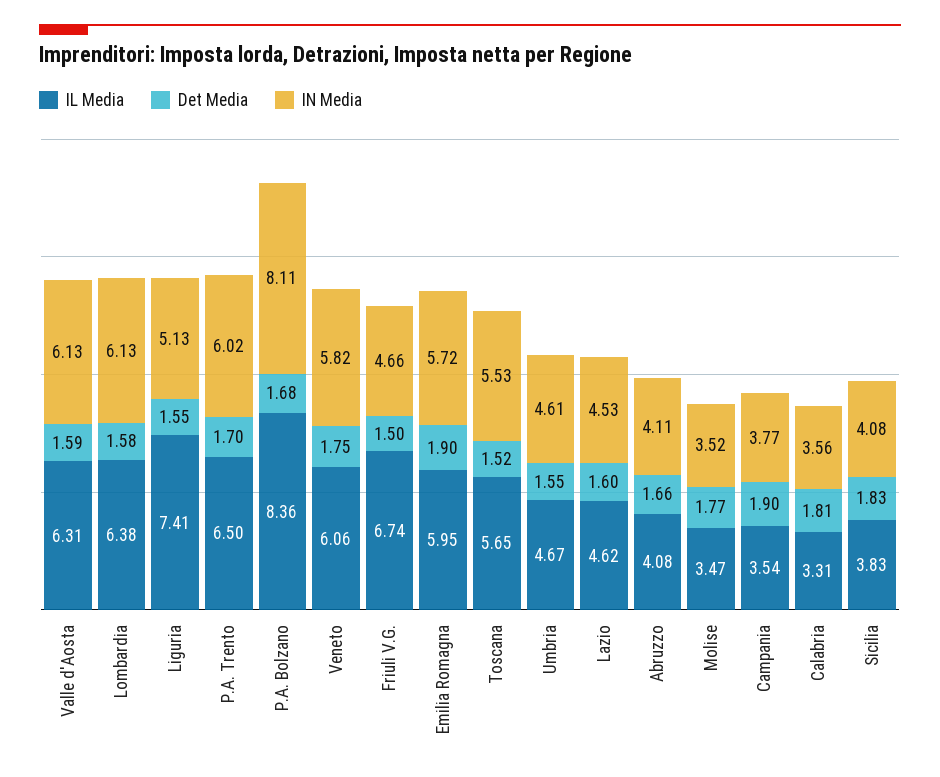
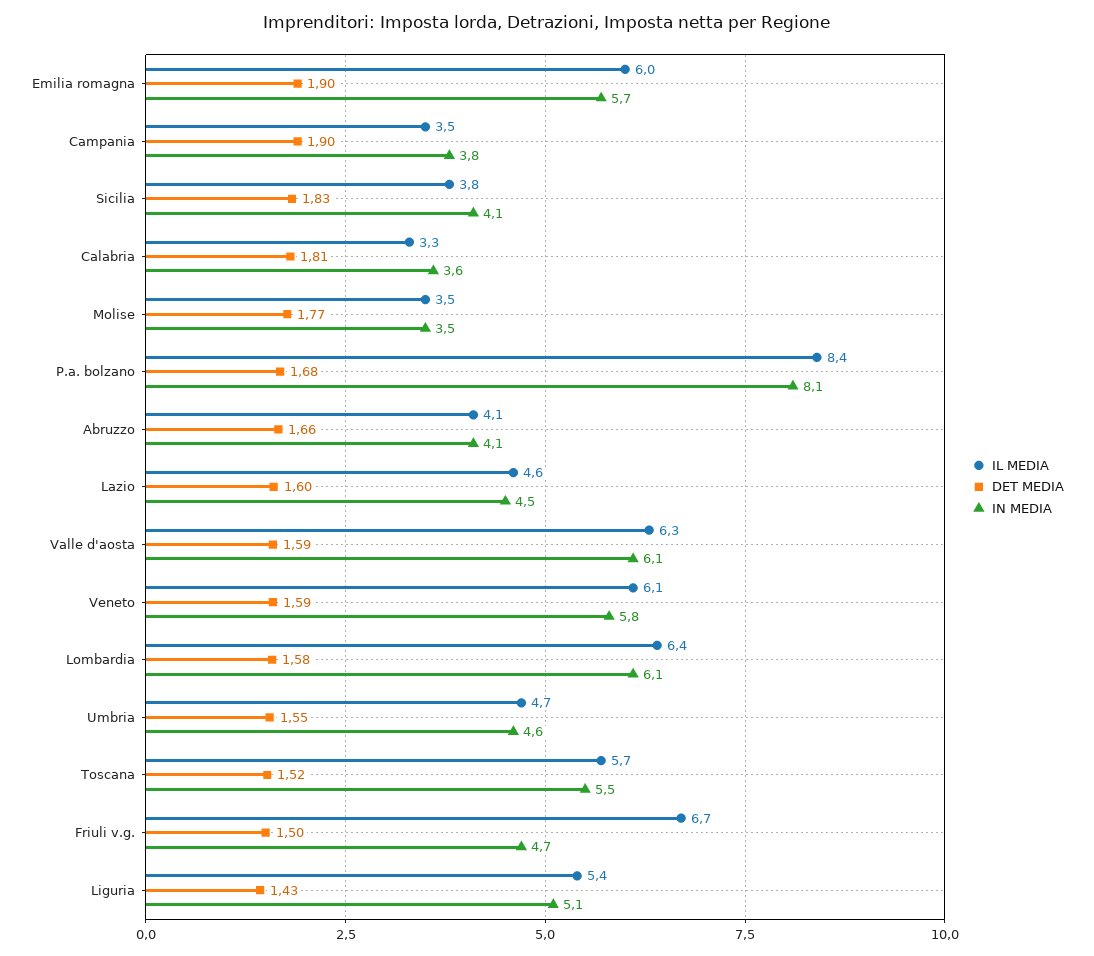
  {
    "IL Media": {
      "Valle d'Aosta": 6.31,
      "Lombardia": 6.38,
-     "Liguria": 7.41,
+     "Liguria": 5.4,
-     "P.A. Trento": 6.5,
      "P.A. Bolzano": 8.36,
      "Veneto": 6.06,
      "Friuli V.G.": 6.74,
      "Emilia Romagna": 5.95,
      "Toscana": 5.65,
      "Umbria": 4.67,
      "Lazio": 4.62,
      "Abruzzo": 4.08,
      "Molise": 3.47,
      "Campania": 3.54,
      "Calabria": 3.31,
      "Sicilia": 3.83
    },
    "Det Media": {
      "Valle d'Aosta": 1.59,
      "Lombardia": 1.58,
-     "Liguria": 1.55,
+     "Liguria": 1.43,
-     "P.A. Trento": 1.7,
      "P.A. Bolzano": 1.68,
-     "Veneto": 1.75,
+     "Veneto": 1.59,
      "Friuli V.G.": 1.5,
      "Emilia Romagna": 1.9,
      "Toscana": 1.52,
      "Umbria": 1.55,
      "Lazio": 1.6,
      "Abruzzo": 1.66,
      "Molise": 1.77,
      "Campania": 1.9,
      "Calabria": 1.81,
      "Sicilia": 1.83
    },
    "IN Media": {
      "Valle d'Aosta": 6.13,
      "Lombardia": 6.13,
      "Liguria": 5.13,
-     "P.A. Trento": 6.02,
      "P.A. Bolzano": 8.11,
      "Veneto": 5.82,
      "Friuli V.G.": 4.66,
      "Emilia Romagna": 5.72,
      "Toscana": 5.53,
      "Umbria": 4.61,
      "Lazio": 4.53,
      "Abruzzo": 4.11,
      "Molise": 3.52,
      "Campania": 3.77,
      "Calabria": 3.56,
      "Sicilia": 4.08
    }
  }

